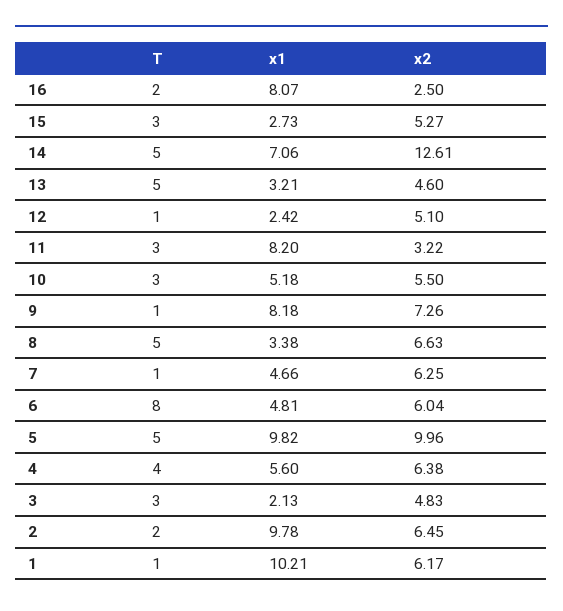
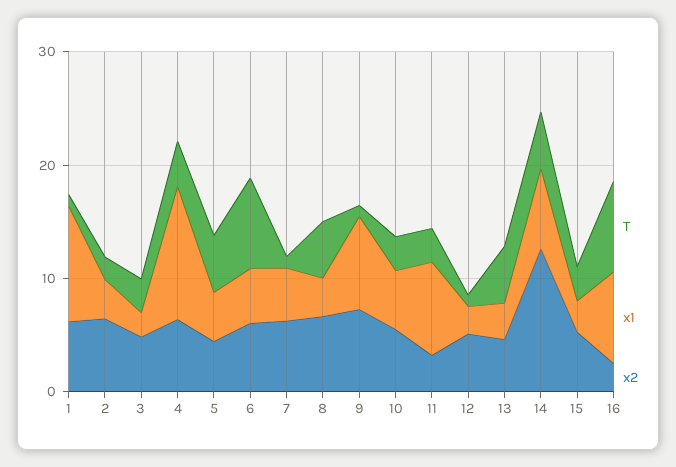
  {
    "T": {
-     "16": 2,
+     "16": 8,
      "15": 3,
      "14": 5,
      "13": 5,
      "12": 1,
      "11": 3,
      "10": 3,
      "9": 1,
      "8": 5,
      "7": 1,
      "6": 8,
      "5": 5,
      "4": 4,
      "3": 3,
      "2": 2,
      "1": 1
    },
    "x1": {
      "16": 8.07,
      "15": 2.73,
      "14": 7.06,
      "13": 3.21,
      "12": 2.42,
      "11": 8.2,
      "10": 5.18,
      "9": 8.18,
      "8": 3.38,
      "7": 4.66,
      "6": 4.81,
-     "5": 9.82,
+     "5": 4,
-     "4": 5.6,
+     "4": 12,
      "3": 2.13,
-     "2": 9.78,
+     "2": 4,
      "1": 10.21
    },
    "x2": {
      "16": 2.5,
      "15": 5.27,
      "14": 12.61,
      "13": 4.6,
      "12": 5.1,
      "11": 3.22,
      "10": 5.5,
      "9": 7.26,
      "8": 6.63,
      "7": 6.25,
      "6": 6.04,
-     "5": 9.96,
+     "5": 4,
      "4": 6.38,
      "3": 4.83,
      "2": 6.45,
      "1": 6.17
    }
  }

